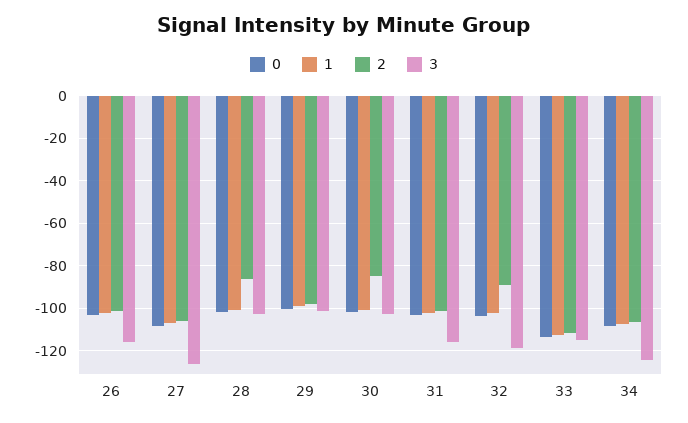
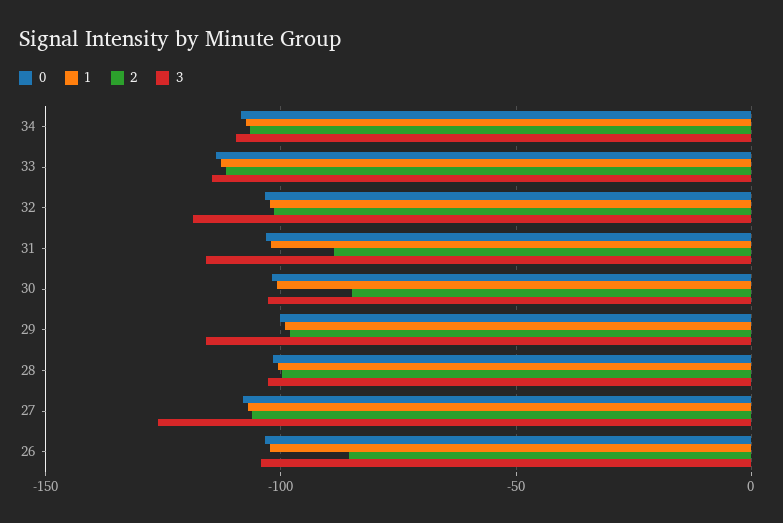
  {
    "0": {
      "26": -105,
      "27": -110,
      "28": -100,
      "29": -100,
      "30": -100,
      "31": -105,
      "32": -105,
      "33": -115,
      "34": -110
    },
    "1": {
      "26": -100,
      "27": -105,
      "28": -100,
      "29": -100,
      "30": -100,
      "31": -100,
      "32": -100,
      "33": -115,
      "34": -110
    },
    "2": {
-     "26": -100,
+     "26": -85,
      "27": -105,
-     "28": -85,
+     "28": -100,
      "29": -100,
      "30": -85,
-     "31": -100,
+     "31": -90,
-     "32": -90,
+     "32": -100,
      "33": -110,
      "34": -105
    },
    "3": {
-     "26": -115,
+     "26": -105,
      "27": -125,
      "28": -105,
-     "29": -100,
+     "29": -115,
      "30": -105,
      "31": -115,
      "32": -120,
      "33": -115,
-     "34": -125
+     "34": -110
    }
  }

